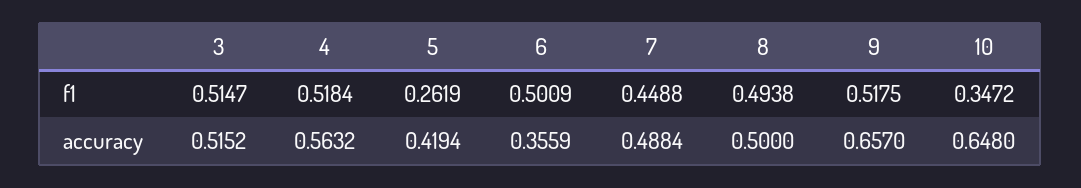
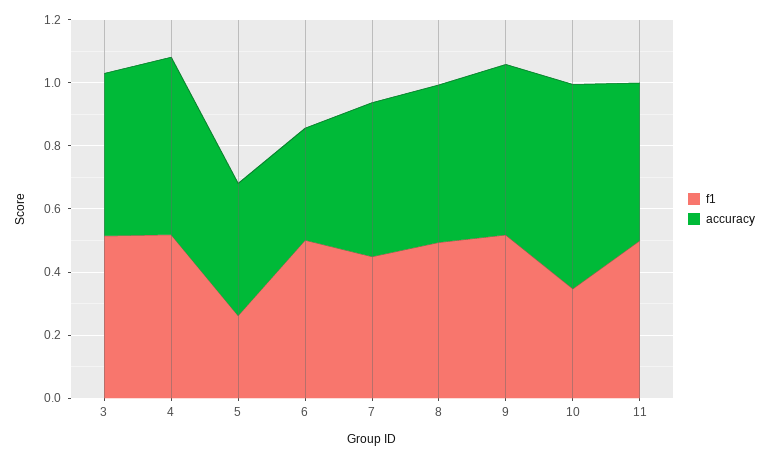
  {
    "f1": {
      "3": 0.5147,
      "4": 0.5184,
      "5": 0.2619,
      "6": 0.5009,
      "7": 0.4488,
      "8": 0.4938,
      "9": 0.5175,
-     "10": 0.3472
+     "10": 0.3472,
+     "11": 0.5
    },
    "accuracy": {
      "3": 0.5152,
      "4": 0.5632,
      "5": 0.4194,
      "6": 0.3559,
      "7": 0.4884,
      "8": 0.5,
-     "9": 0.657,
+     "9": 0.55,
-     "10": 0.648
+     "10": 0.648,
+     "11": 0.5
    }
  }

